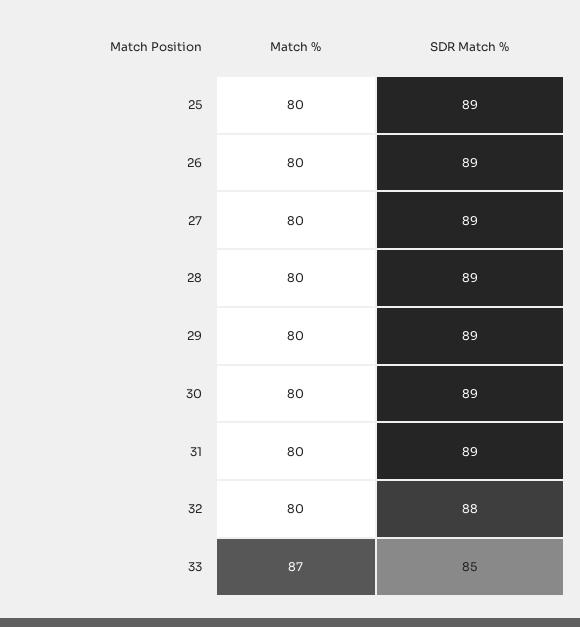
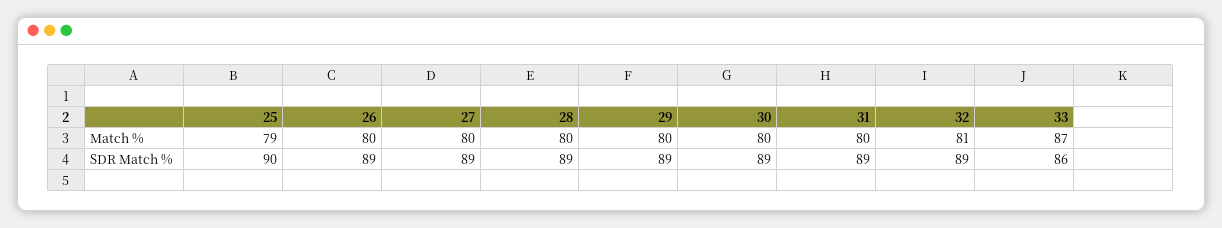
  {
    "Match %": {
-     "25": 80,
+     "25": 79,
      "26": 80,
      "27": 80,
      "28": 80,
      "29": 80,
      "30": 80,
      "31": 80,
-     "32": 80,
+     "32": 81,
      "33": 87
    },
    "SDR Match %": {
-     "25": 89,
+     "25": 90,
      "26": 89,
      "27": 89,
      "28": 89,
      "29": 89,
      "30": 89,
      "31": 89,
-     "32": 88,
+     "32": 89,
-     "33": 85
+     "33": 86
    }
  }

